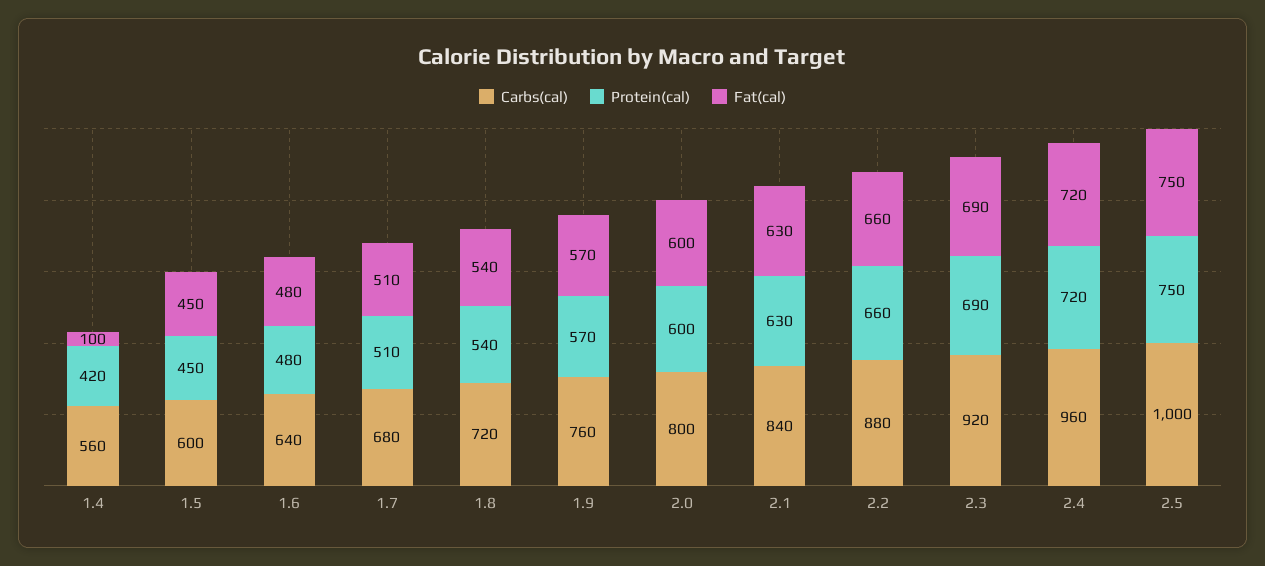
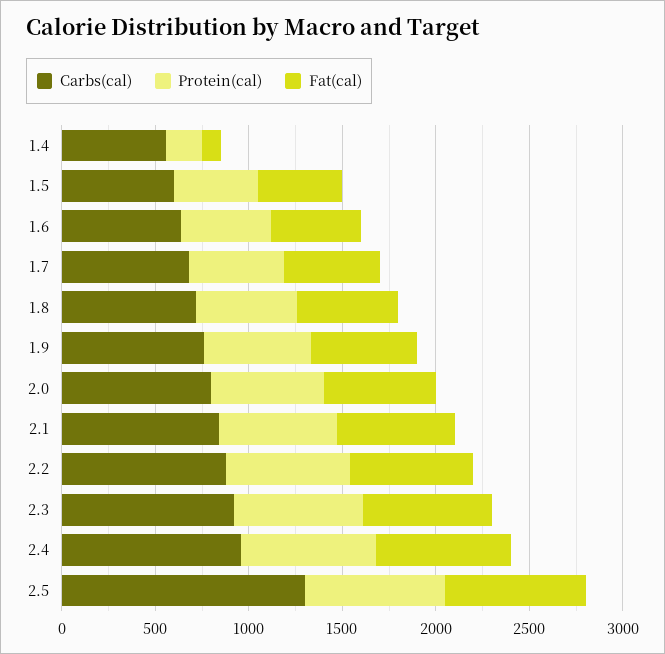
  {
    "Carbs(cal)": {
      "1.4": 560,
      "1.5": 600,
      "1.6": 640,
      "1.7": 680,
      "1.8": 720,
      "1.9": 760,
      "2.0": 800,
      "2.1": 840,
      "2.2": 880,
      "2.3": 920,
      "2.4": 960,
-     "2.5": 1000
+     "2.5": 1300
    },
    "Protein(cal)": {
-     "1.4": 420,
+     "1.4": 200,
      "1.5": 450,
      "1.6": 480,
      "1.7": 510,
      "1.8": 540,
      "1.9": 570,
      "2.0": 600,
      "2.1": 630,
      "2.2": 660,
      "2.3": 690,
      "2.4": 720,
      "2.5": 750
    },
    "Fat(cal)": {
      "1.4": 100,
      "1.5": 450,
      "1.6": 480,
      "1.7": 510,
      "1.8": 540,
      "1.9": 570,
      "2.0": 600,
      "2.1": 630,
      "2.2": 660,
      "2.3": 690,
      "2.4": 720,
      "2.5": 750
    }
  }

